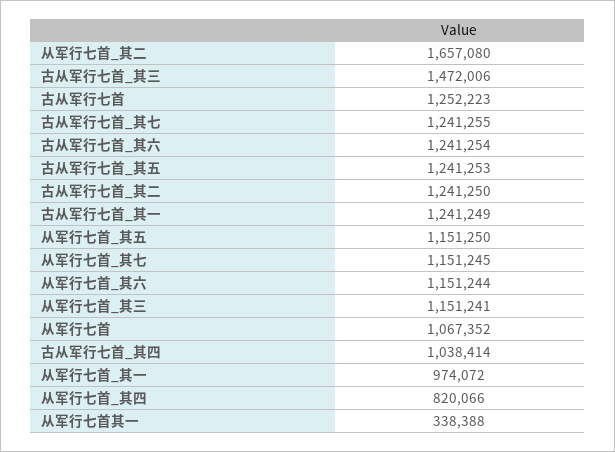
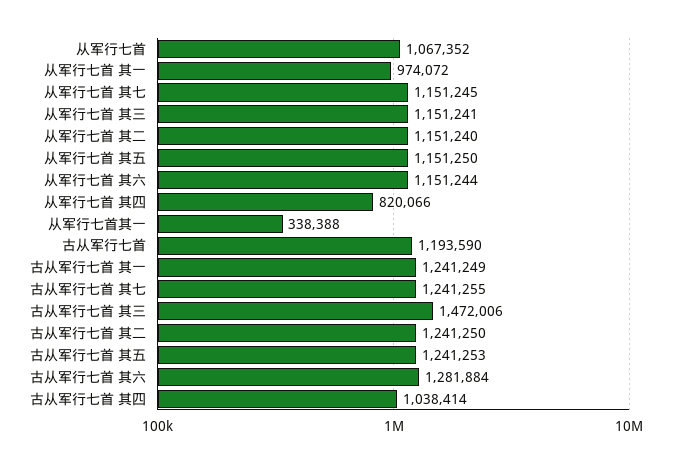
  {
-   "从军行七首_其二": 1657080,
+   "从军行七首_其二": 1151240,
    "古从军行七首_其三": 1472006,
-   "古从军行七首": 1252223,
+   "古从军行七首": 1193590,
    "古从军行七首_其七": 1241255,
-   "古从军行七首_其六": 1241254,
+   "古从军行七首_其六": 1281884,
    "古从军行七首_其五": 1241253,
    "古从军行七首_其二": 1241250,
    "古从军行七首_其一": 1241249,
    "从军行七首_其五": 1151250,
    "从军行七首_其七": 1151245,
    "从军行七首_其六": 1151244,
    "从军行七首_其三": 1151241,
    "从军行七首": 1067352,
    "古从军行七首_其四": 1038414,
    "从军行七首_其一": 974072,
    "从军行七首_其四": 820066,
    "从军行七首其一": 338388
  }

